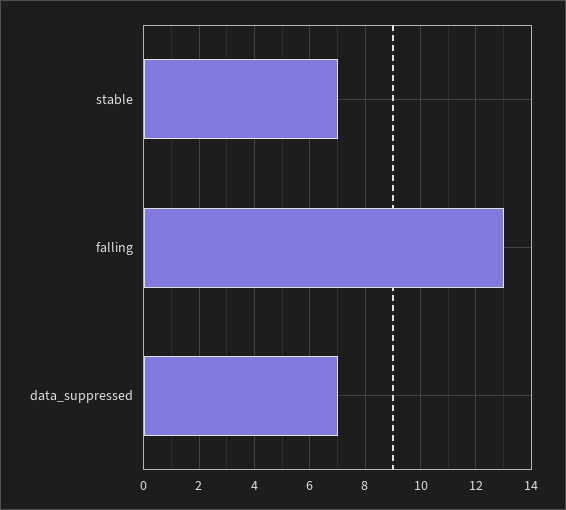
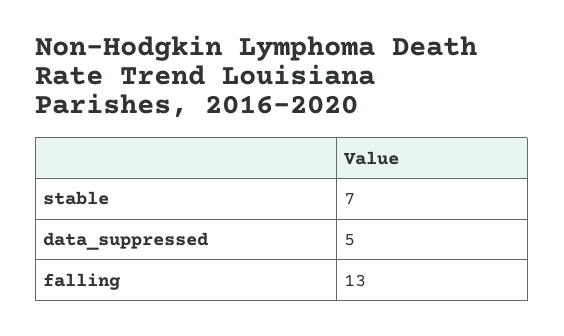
  {
    "stable": 7,
    "falling": 13,
-   "data_suppressed": 7
+   "data_suppressed": 5
  }

